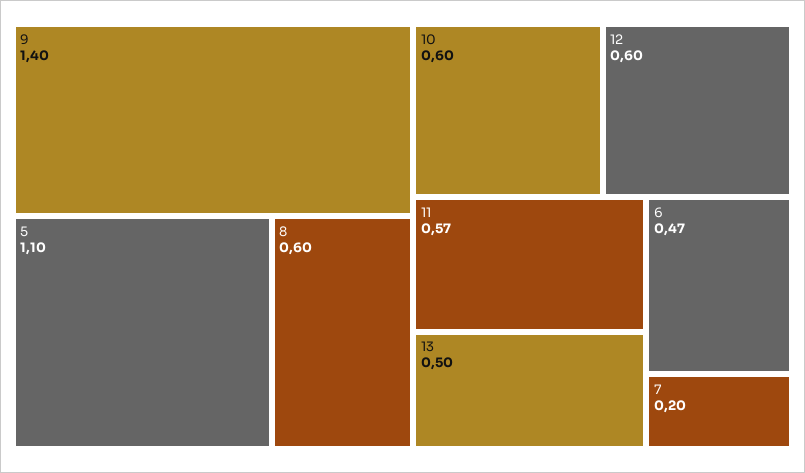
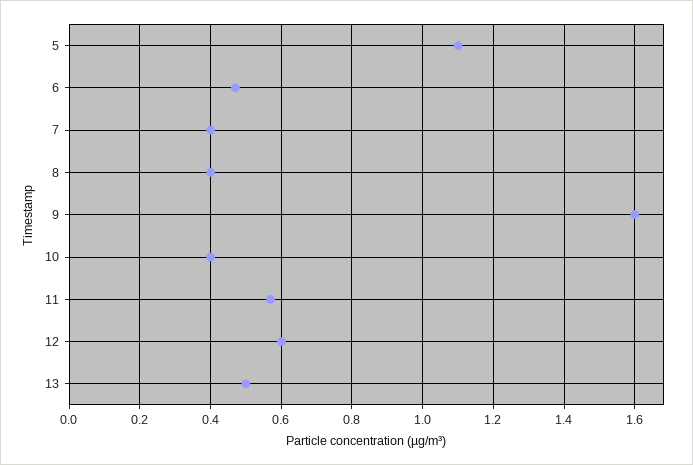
  {
-   "9": 1.4,
+   "9": 1.6,
    "5": 1.1,
-   "8": 0.6,
+   "8": 0.4,
-   "10": 0.6,
+   "10": 0.4,
    "12": 0.6,
    "11": 0.57,
    "13": 0.5,
    "6": 0.47,
-   "7": 0.2
+   "7": 0.4
  }

